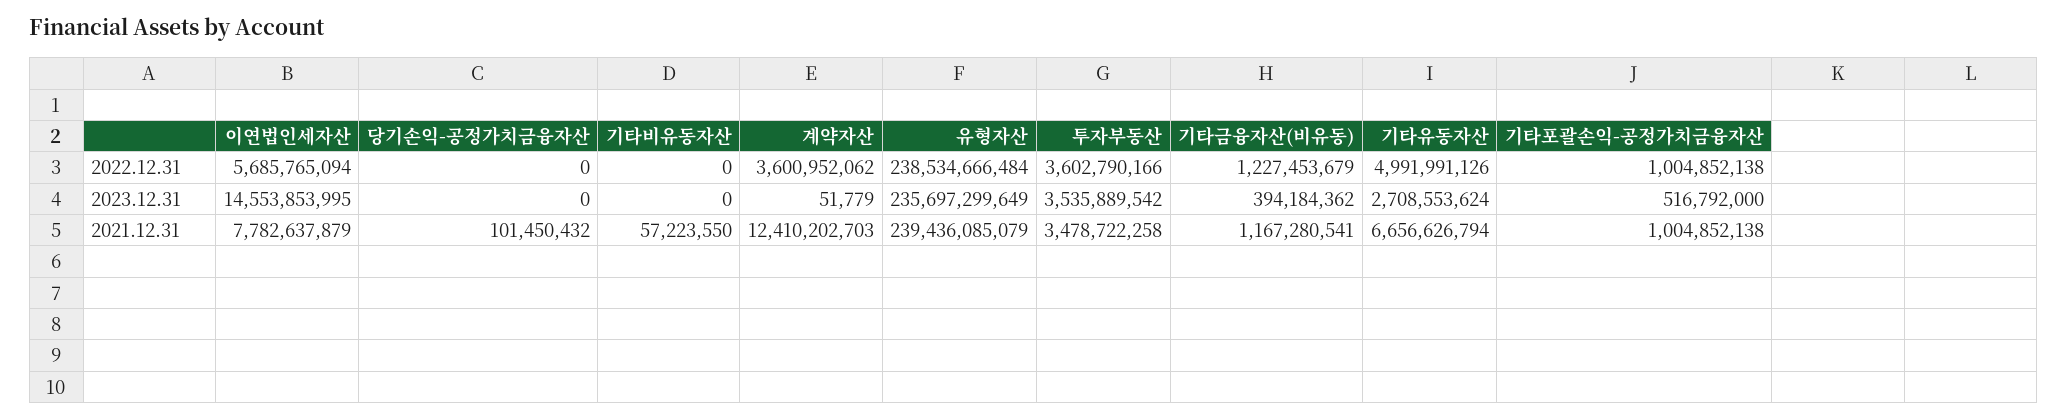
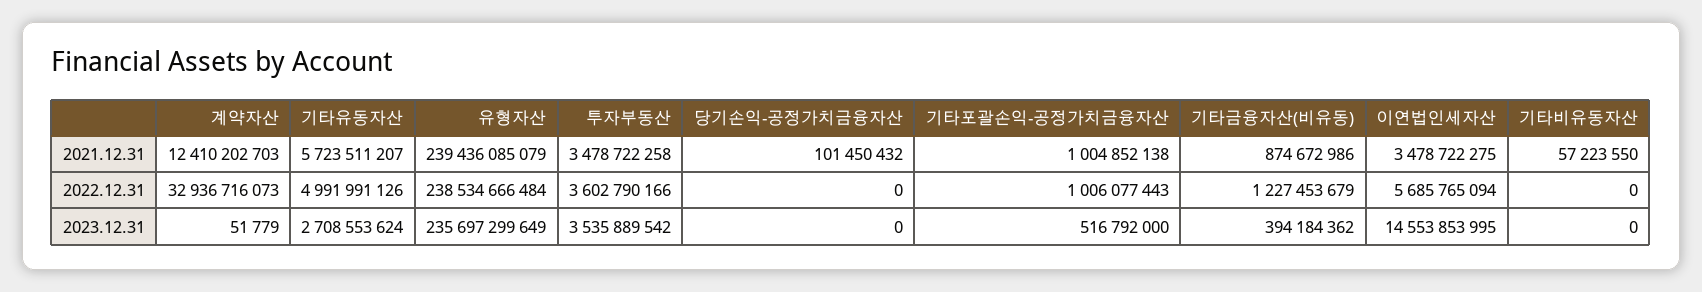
  {
    "이연법인세자산": {
      "2022.12.31": 5685765094,
      "2023.12.31": 14553853995,
-     "2021.12.31": 7782637879
+     "2021.12.31": 3478722275
    },
    "당기손익-공정가치금융자산": {
      "2022.12.31": 0,
      "2023.12.31": 0,
      "2021.12.31": 101450432
    },
    "기타비유동자산": {
      "2022.12.31": 0,
      "2023.12.31": 0,
      "2021.12.31": 57223550
    },
    "계약자산": {
-     "2022.12.31": 3600952062,
+     "2022.12.31": 32936716073,
      "2023.12.31": 51779,
      "2021.12.31": 12410202703
    },
    "유형자산": {
      "2022.12.31": 238534666484,
      "2023.12.31": 235697299649,
      "2021.12.31": 239436085079
    },
    "투자부동산": {
      "2022.12.31": 3602790166,
      "2023.12.31": 3535889542,
      "2021.12.31": 3478722258
    },
    "기타금융자산(비유동)": {
      "2022.12.31": 1227453679,
      "2023.12.31": 394184362,
-     "2021.12.31": 1167280541
+     "2021.12.31": 874672986
    },
    "기타유동자산": {
      "2022.12.31": 4991991126,
      "2023.12.31": 2708553624,
-     "2021.12.31": 6656626794
+     "2021.12.31": 5723511207
    },
    "기타포괄손익-공정가치금융자산": {
-     "2022.12.31": 1004852138,
+     "2022.12.31": 1006077443,
      "2023.12.31": 516792000,
      "2021.12.31": 1004852138
    }
  }

